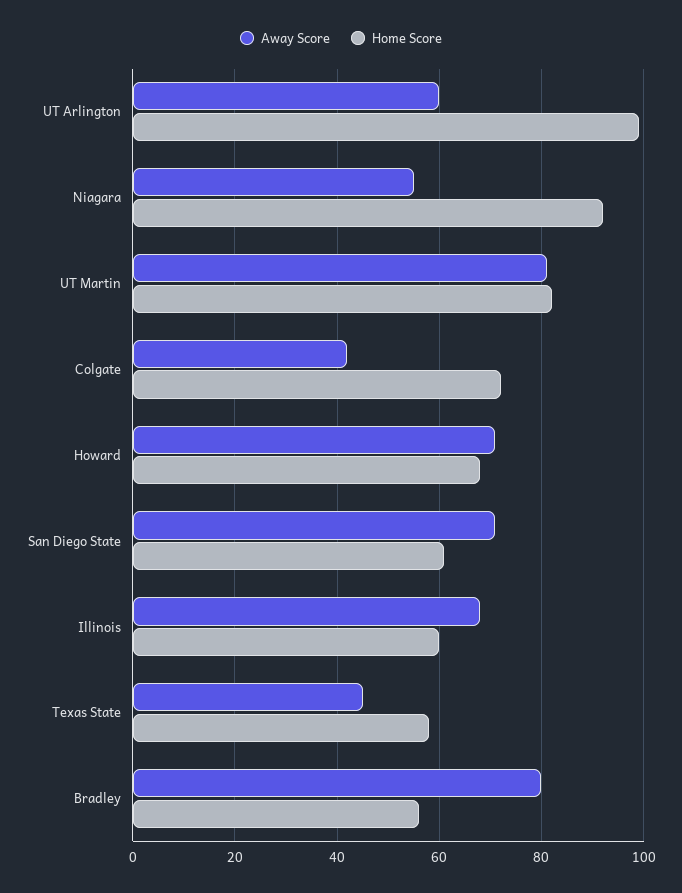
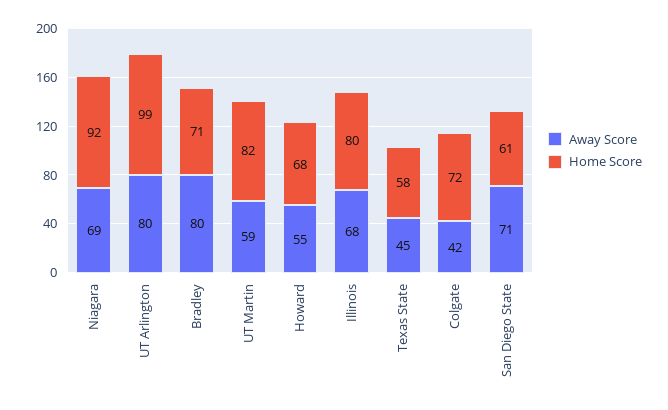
  {
    "Away Score": {
-     "UT Arlington": 60,
+     "UT Arlington": 80,
-     "Niagara": 55,
+     "Niagara": 69,
-     "UT Martin": 80,
+     "UT Martin": 59,
      "Colgate": 42,
-     "Howard": 70,
+     "Howard": 55,
      "San Diego State": 71,
      "Illinois": 68,
      "Texas State": 45,
      "Bradley": 80
    },
    "Home Score": {
      "UT Arlington": 99,
      "Niagara": 92,
      "UT Martin": 82,
      "Colgate": 72,
      "Howard": 68,
      "San Diego State": 61,
-     "Illinois": 60,
+     "Illinois": 80,
      "Texas State": 58,
-     "Bradley": 55
+     "Bradley": 71
    }
  }

